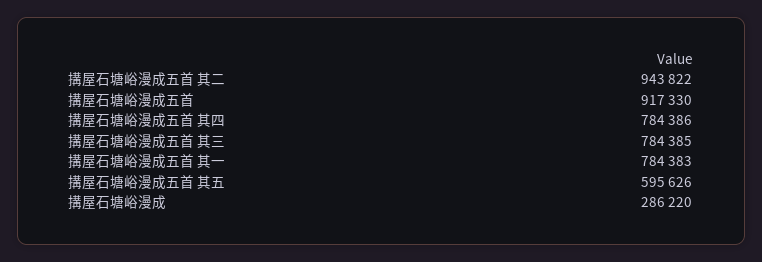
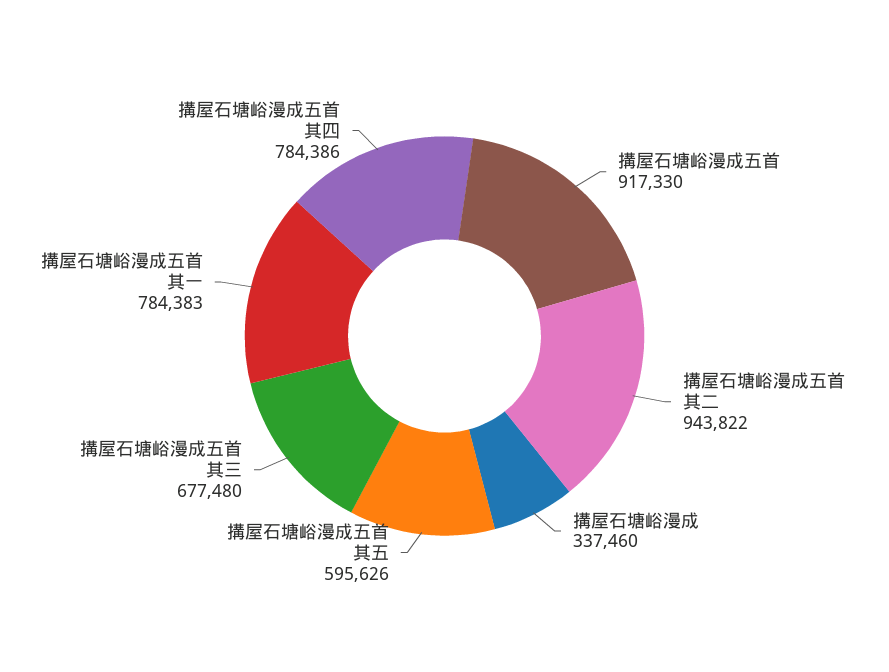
  {
    "搆屋石塘峪漫成五首 其二": 943822,
    "搆屋石塘峪漫成五首": 917330,
    "搆屋石塘峪漫成五首 其四": 784386,
-   "搆屋石塘峪漫成五首 其三": 784385,
+   "搆屋石塘峪漫成五首 其三": 677480,
    "搆屋石塘峪漫成五首 其一": 784383,
    "搆屋石塘峪漫成五首 其五": 595626,
-   "搆屋石塘峪漫成": 286220
+   "搆屋石塘峪漫成": 337460
  }

